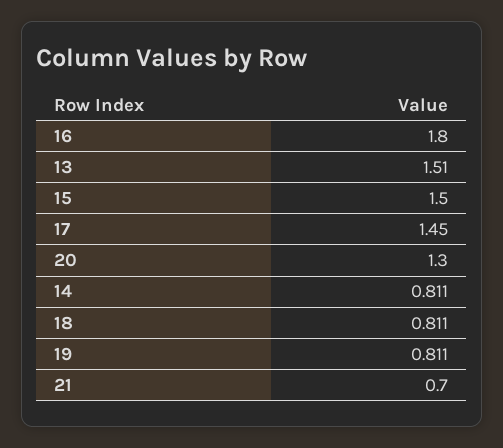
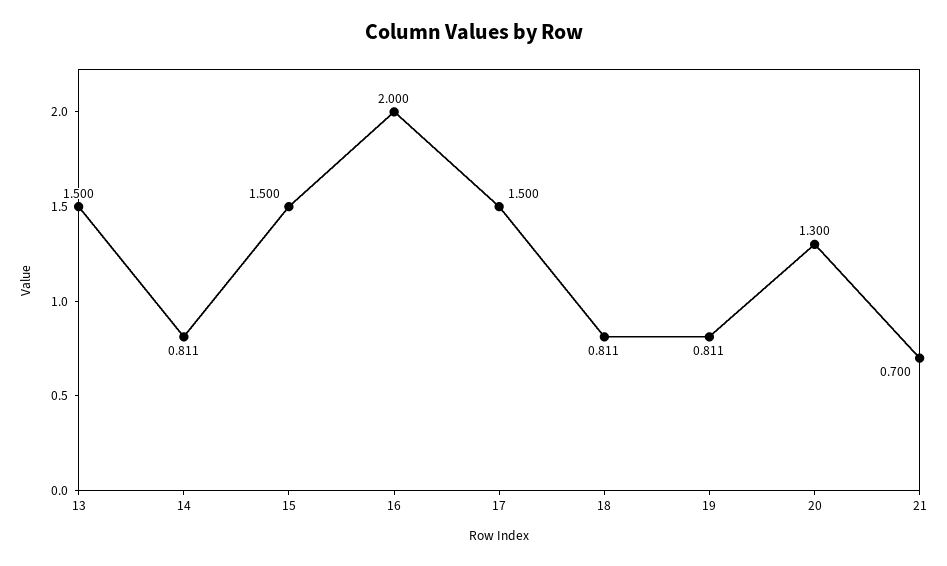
  {
-   "16": 1.8,
+   "16": 2,
-   "13": 1.51,
+   "13": 1.5,
    "15": 1.5,
-   "17": 1.45,
+   "17": 1.5,
    "20": 1.3,
    "14": 0.811,
    "18": 0.811,
    "19": 0.811,
    "21": 0.7
  }

